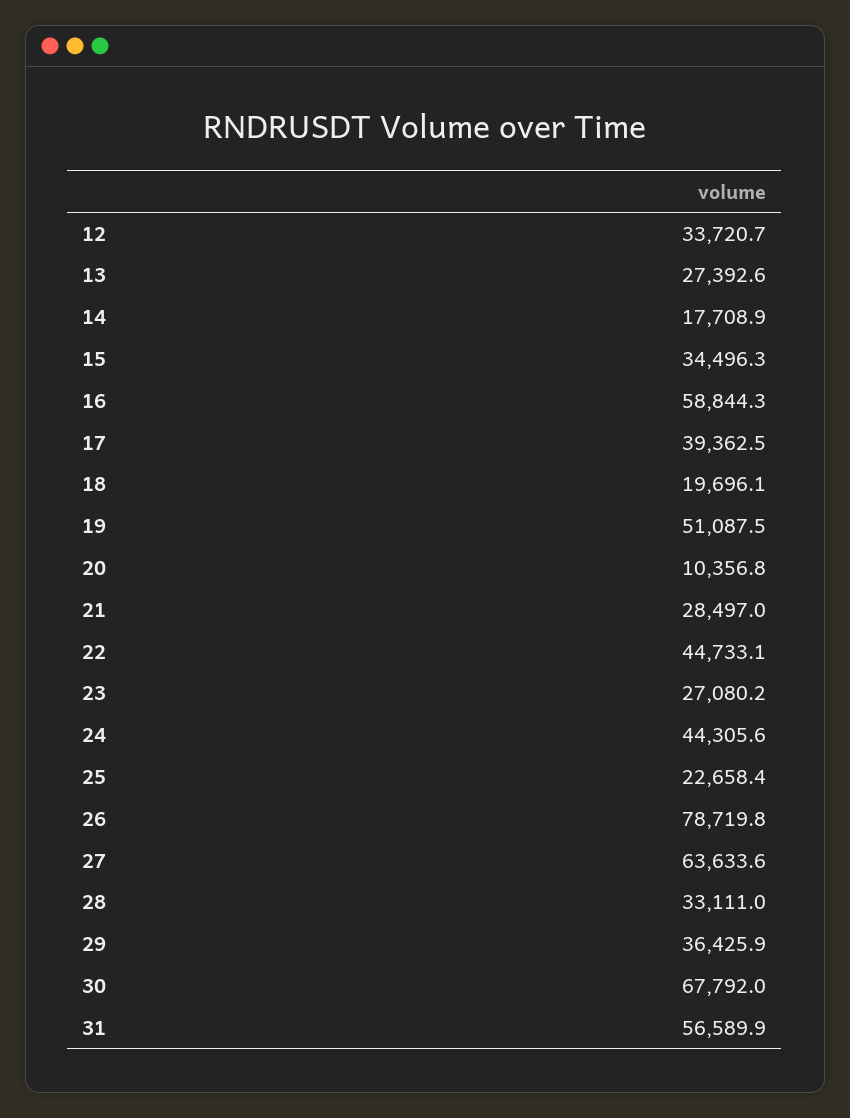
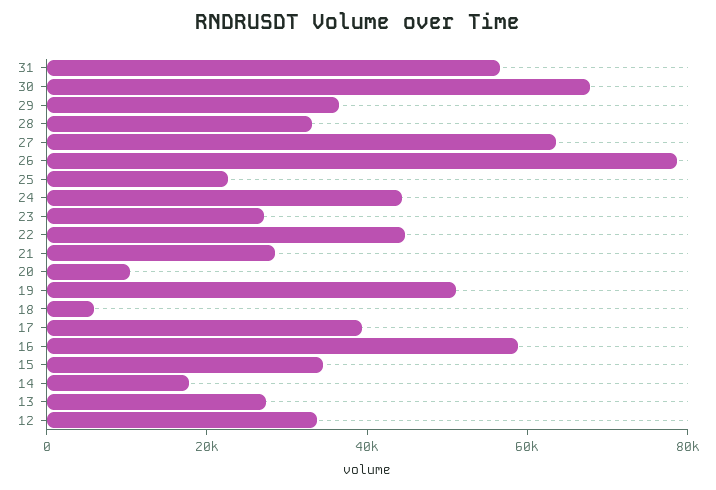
  {
    "12": 33720.7,
    "13": 27392.6,
    "14": 17708.9,
    "15": 34496.3,
    "16": 58844.3,
    "17": 39362.5,
-   "18": 19696.1,
+   "18": 5000,
    "19": 51087.5,
    "20": 10356.8,
    "21": 28497,
    "22": 44733.1,
    "23": 27080.2,
    "24": 44305.6,
    "25": 22658.4,
    "26": 78719.8,
    "27": 63633.6,
    "28": 33111,
    "29": 36425.9,
    "30": 67792,
    "31": 56589.9
  }

